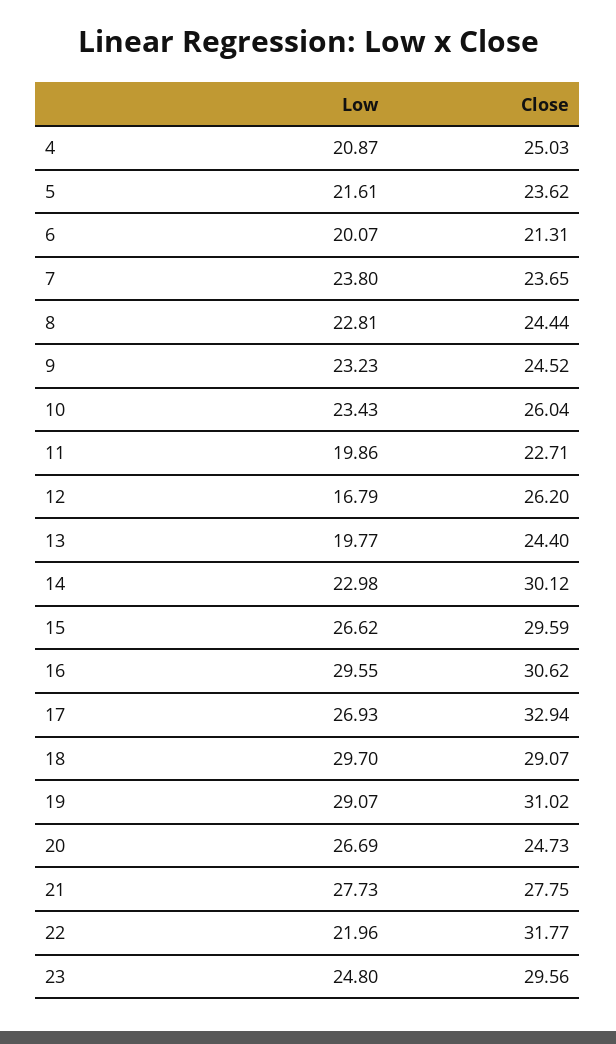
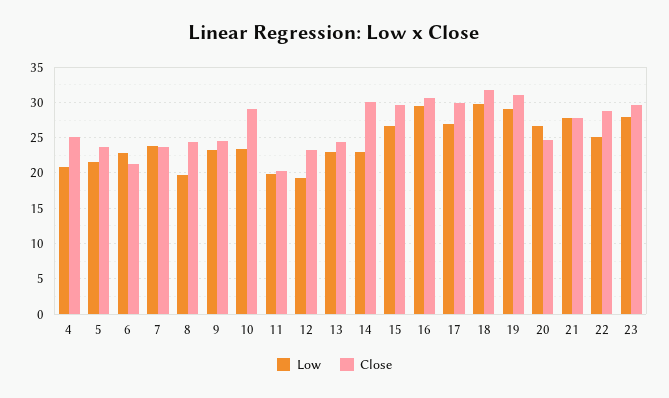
  {
    "Low": {
      "4": 20.87,
      "5": 21.61,
-     "6": 20.07,
+     "6": 23,
      "7": 23.8,
-     "8": 22.81,
+     "8": 20,
      "9": 23.23,
      "10": 23.43,
      "11": 19.86,
-     "12": 16.79,
+     "12": 19,
-     "13": 19.77,
+     "13": 23,
      "14": 22.98,
      "15": 26.62,
      "16": 29.55,
      "17": 26.93,
      "18": 29.7,
      "19": 29.07,
      "20": 26.69,
      "21": 27.73,
-     "22": 21.96,
+     "22": 25,
-     "23": 24.8
+     "23": 28
    },
    "Close": {
      "4": 25.03,
      "5": 23.62,
      "6": 21.31,
      "7": 23.65,
      "8": 24.44,
      "9": 24.52,
-     "10": 26.04,
+     "10": 29,
-     "11": 22.71,
+     "11": 20,
-     "12": 26.2,
+     "12": 23,
      "13": 24.4,
      "14": 30.12,
      "15": 29.59,
      "16": 30.62,
-     "17": 32.94,
+     "17": 30,
-     "18": 29.07,
+     "18": 32,
      "19": 31.02,
      "20": 24.73,
      "21": 27.75,
-     "22": 31.77,
+     "22": 29,
      "23": 29.56
    }
  }

